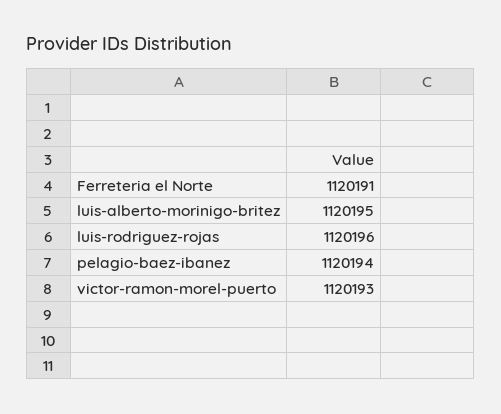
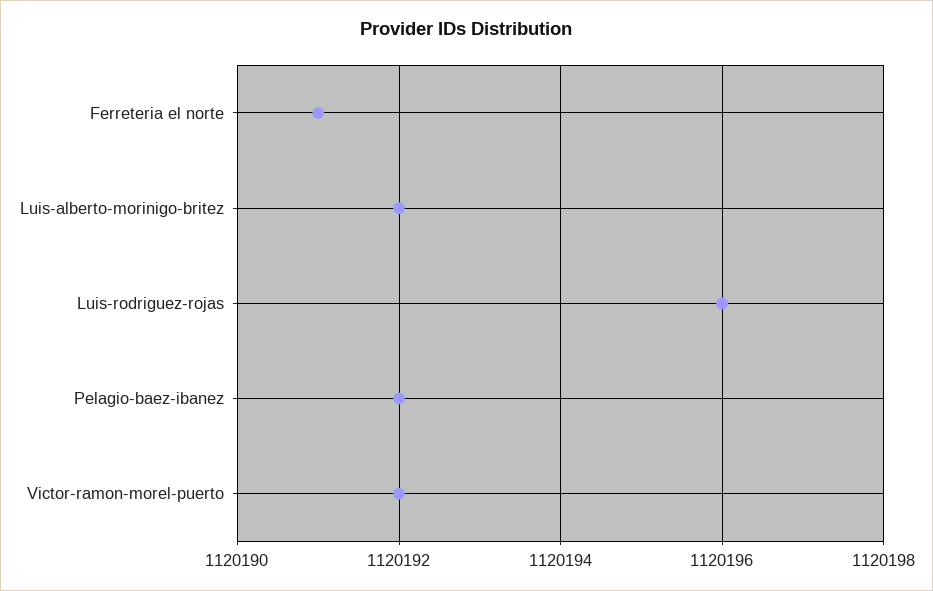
  {
    "Ferreteria el Norte": 1120191,
-   "luis-alberto-morinigo-britez": 1120195,
+   "luis-alberto-morinigo-britez": 1120192,
    "luis-rodriguez-rojas": 1120196,
-   "pelagio-baez-ibanez": 1120194,
+   "pelagio-baez-ibanez": 1120192,
-   "victor-ramon-morel-puerto": 1120193
+   "victor-ramon-morel-puerto": 1120192
  }

